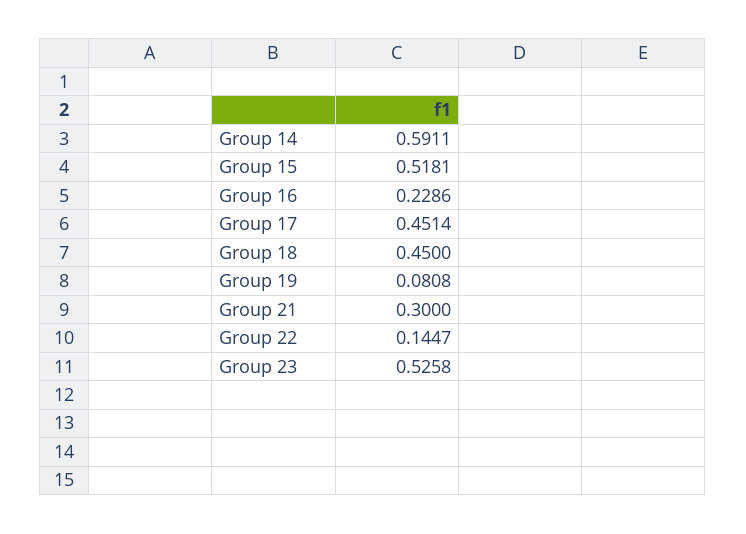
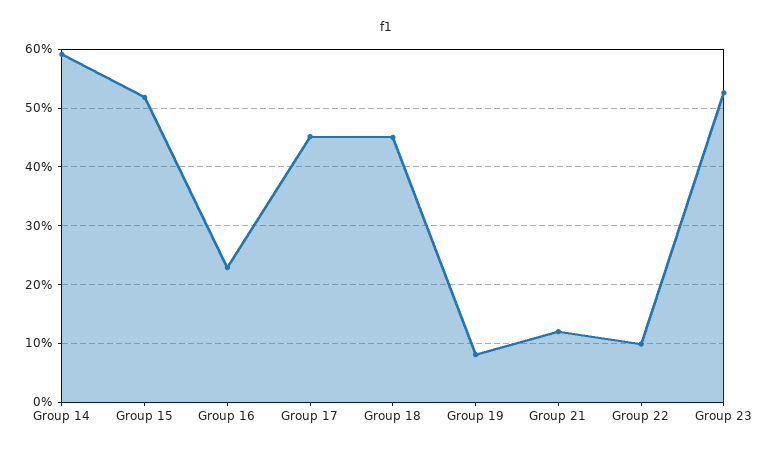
  {
    "Group 14": 0.5911,
    "Group 15": 0.5181,
    "Group 16": 0.2286,
    "Group 17": 0.4514,
    "Group 18": 0.45,
    "Group 19": 0.0808,
-   "Group 21": 0.3,
+   "Group 21": 0.12,
-   "Group 22": 0.1447,
+   "Group 22": 0.1,
    "Group 23": 0.5258
  }

